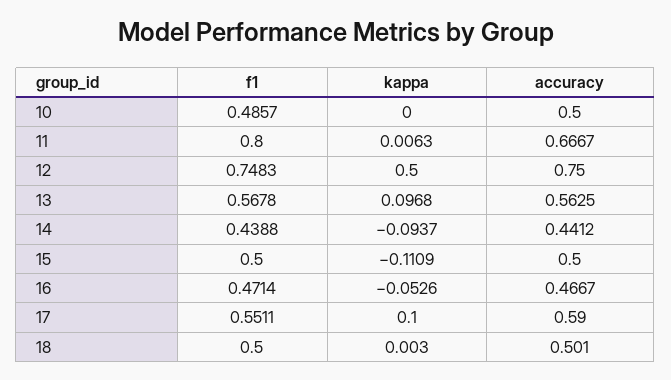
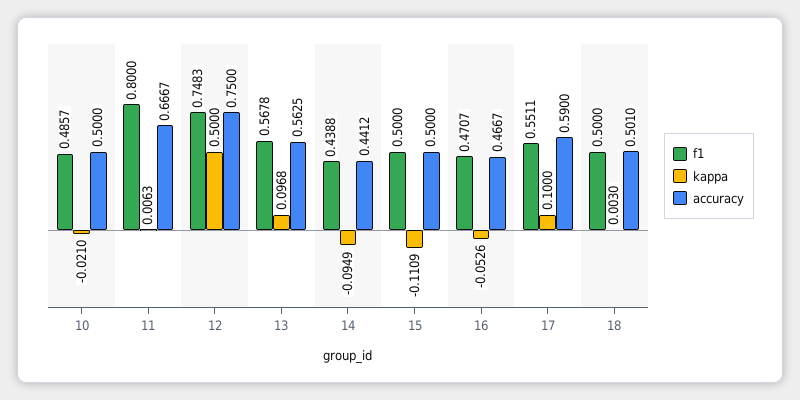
  {
    "f1": {
      "10": 0.4857,
      "11": 0.8,
      "12": 0.7483,
      "13": 0.5678,
      "14": 0.4388,
      "15": 0.5,
-     "16": 0.4714,
+     "16": 0.4707,
      "17": 0.5511,
      "18": 0.5
    },
    "kappa": {
-     "10": 0,
+     "10": -0.021,
      "11": 0.0063,
      "12": 0.5,
      "13": 0.0968,
-     "14": -0.0937,
+     "14": -0.0949,
      "15": -0.1109,
      "16": -0.0526,
      "17": 0.1,
      "18": 0.003
    },
    "accuracy": {
      "10": 0.5,
      "11": 0.6667,
      "12": 0.75,
      "13": 0.5625,
      "14": 0.4412,
      "15": 0.5,
      "16": 0.4667,
      "17": 0.59,
      "18": 0.501
    }
  }

